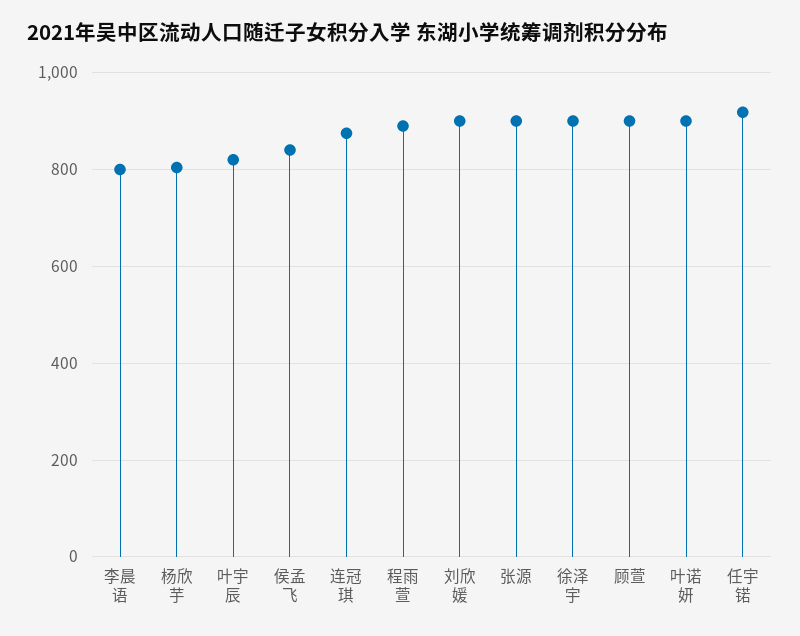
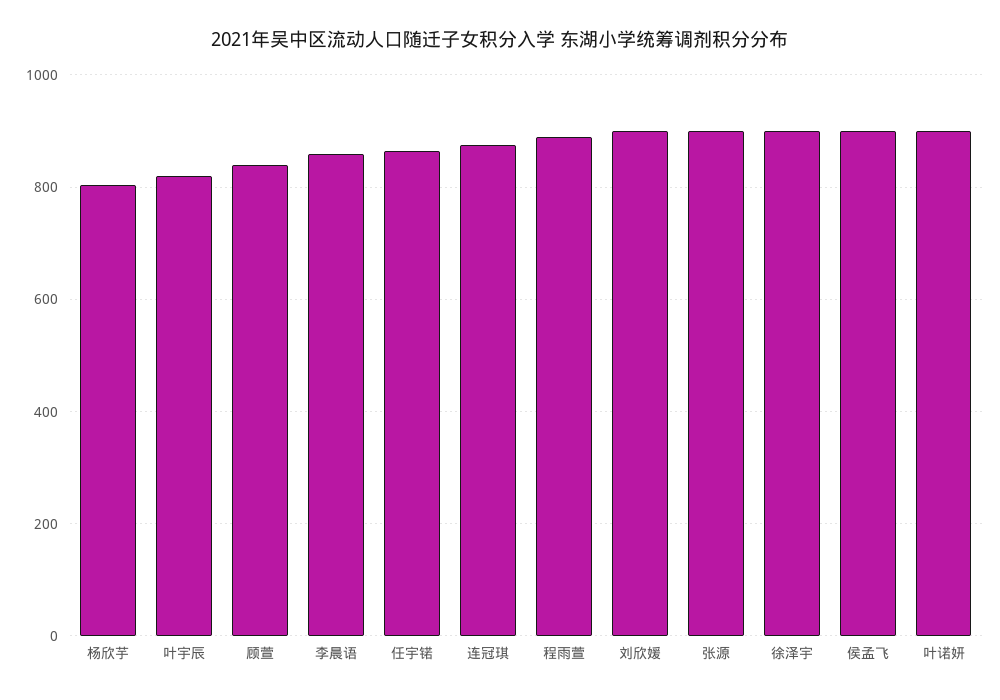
  {
-   "李晨语": 800,
+   "李晨语": 860,
    "杨欣芋": 800,
    "叶宇辰": 820,
-   "侯孟飞": 840,
+   "侯孟飞": 900,
    "连冠琪": 880,
    "程雨萱": 900,
    "刘欣媛": 900,
    "张源": 900,
    "徐泽宇": 900,
-   "顾萱": 900,
+   "顾萱": 840,
    "叶诺妍": 900,
-   "任宇锘": 920
+   "任宇锘": 860
  }

